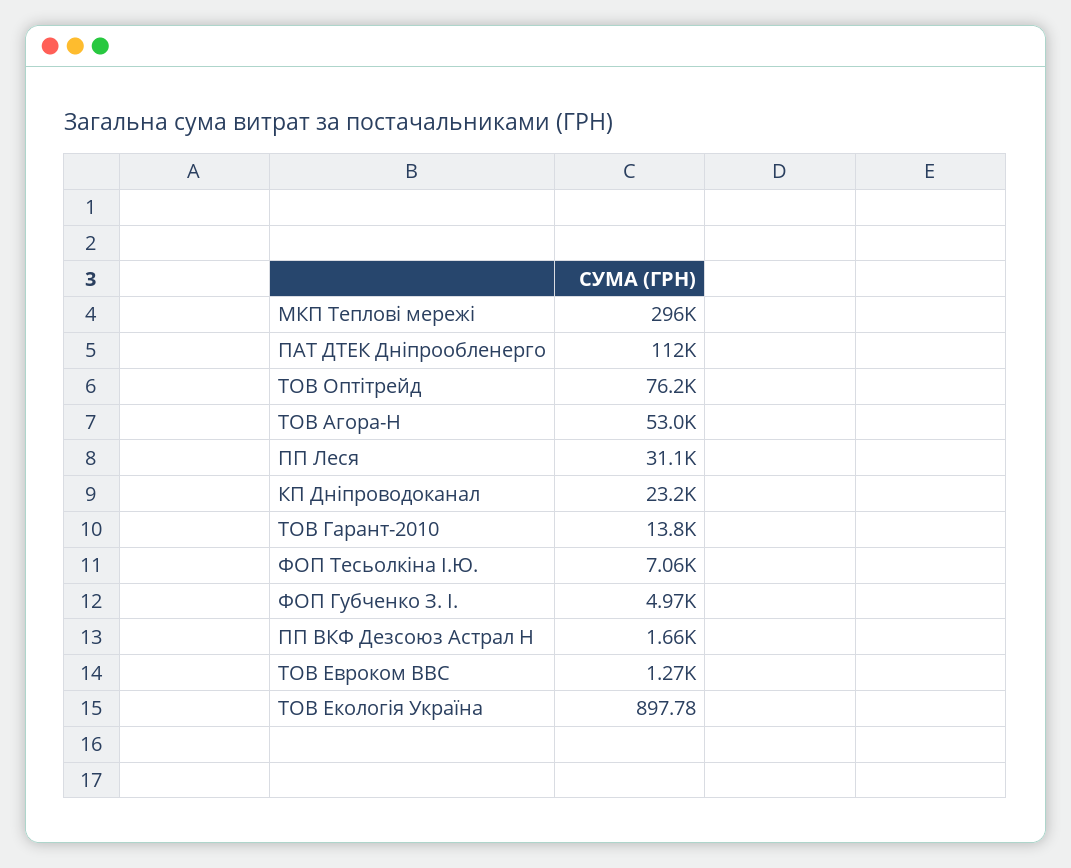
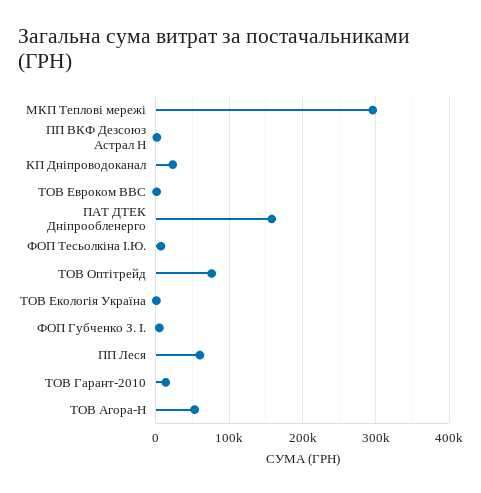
  {
    "МКП Теплові мережі": 296000,
-   "ПАТ ДТЕК Дніпрообленерго": 112000,
+   "ПАТ ДТЕК Дніпрообленерго": 160000,
    "ТОВ Оптітрейд": 76200,
    "ТОВ Агора-Н": 53000,
-   "ПП Леся": 31100,
+   "ПП Леся": 60000,
    "КП Дніпроводоканал": 23200,
    "ТОВ Гарант-2010": 13800,
    "ФОП Тесьолкіна І.Ю.": 7060,
    "ФОП Губченко З. І.": 4970,
    "ПП ВКФ Дезсоюз Астрал Н": 1660,
    "ТОВ Евроком ВВС": 1270,
    "ТОВ Екологія Україна": 897.78
  }

